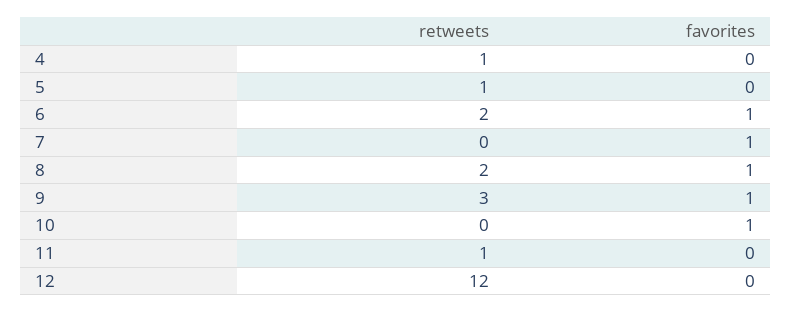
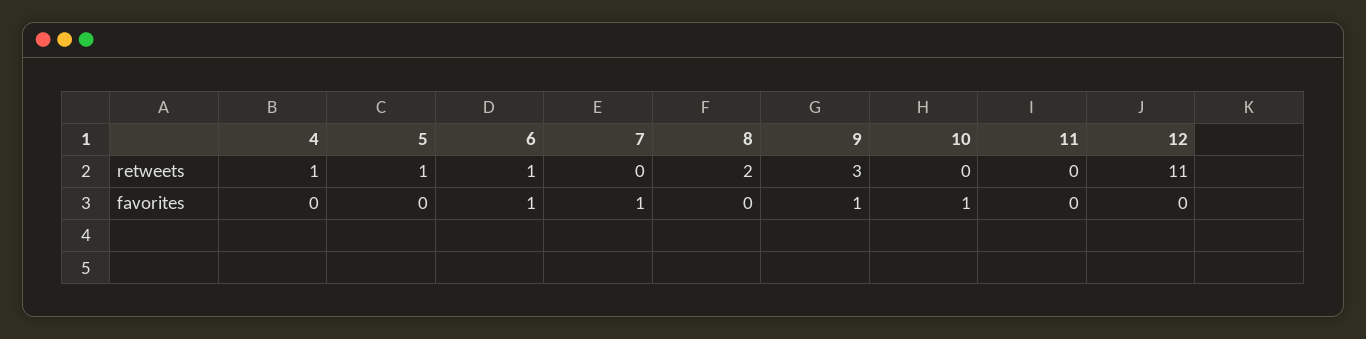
  {
    "retweets": {
      "4": 1,
      "5": 1,
-     "6": 2,
+     "6": 1,
      "7": 0,
      "8": 2,
      "9": 3,
      "10": 0,
-     "11": 1,
+     "11": 0,
-     "12": 12
+     "12": 11
    },
    "favorites": {
      "4": 0,
      "5": 0,
      "6": 1,
      "7": 1,
-     "8": 1,
+     "8": 0,
      "9": 1,
      "10": 1,
      "11": 0,
      "12": 0
    }
  }

